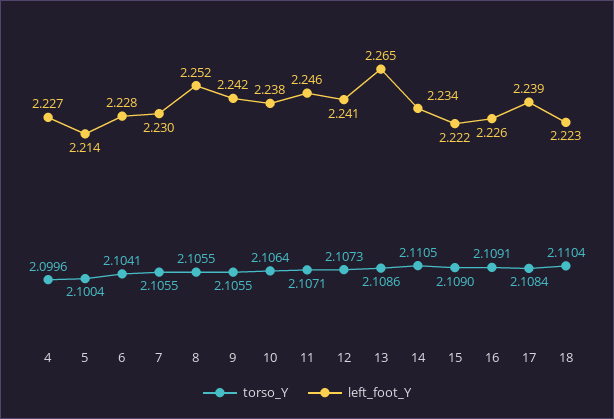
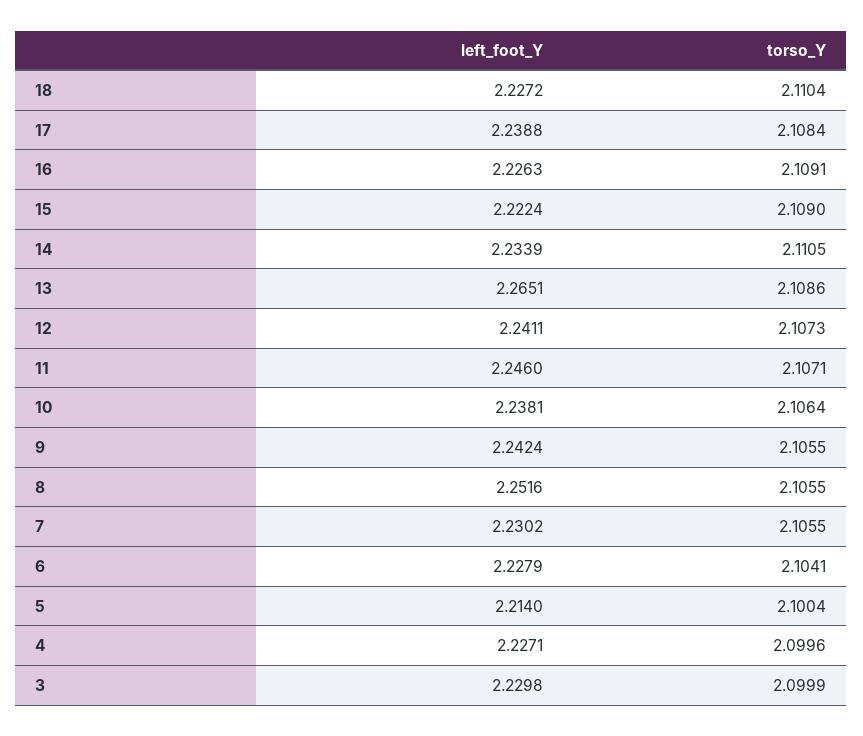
  {
    "torso_Y": {
      "4": 2.0996,
      "5": 2.1004,
      "6": 2.1041,
      "7": 2.1055,
      "8": 2.1055,
      "9": 2.1055,
      "10": 2.1064,
      "11": 2.1071,
      "12": 2.1073,
      "13": 2.1086,
      "14": 2.1105,
      "15": 2.109,
      "16": 2.1091,
      "17": 2.1084,
-     "18": 2.1104
+     "18": 2.1104,
+     "3": 2.0999
    },
    "left_foot_Y": {
      "4": 2.2271,
      "5": 2.214,
      "6": 2.2279,
      "7": 2.2302,
      "8": 2.2516,
      "9": 2.2424,
      "10": 2.2381,
      "11": 2.246,
      "12": 2.2411,
      "13": 2.2651,
      "14": 2.2339,
      "15": 2.2224,
      "16": 2.2263,
      "17": 2.2388,
-     "18": 2.223
+     "18": 2.2272,
+     "3": 2.2298
    }
  }

